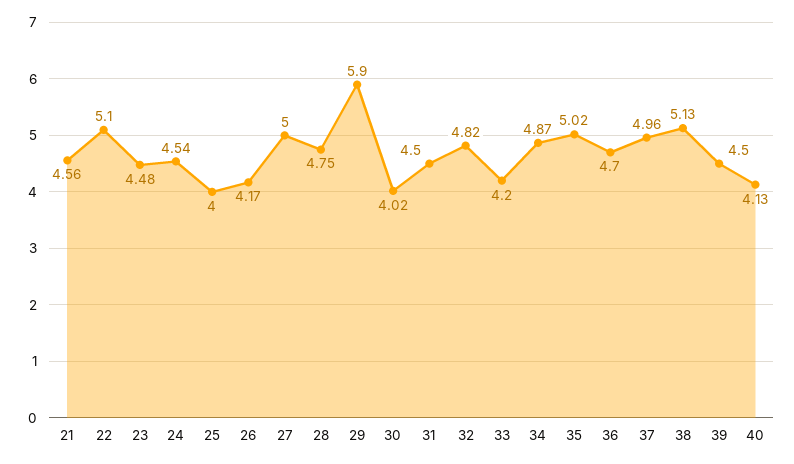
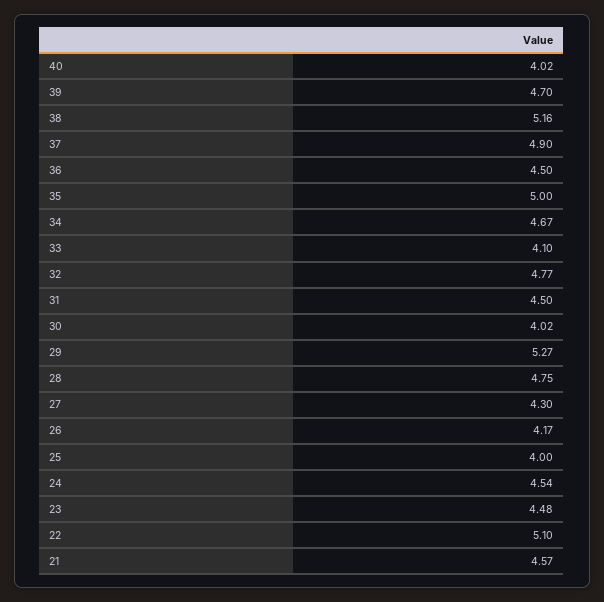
  {
-   "21": 4.56,
+   "21": 4.57,
    "22": 5.1,
    "23": 4.48,
    "24": 4.54,
    "25": 4,
    "26": 4.17,
-   "27": 5,
+   "27": 4.3,
    "28": 4.75,
-   "29": 5.9,
+   "29": 5.27,
    "30": 4.02,
    "31": 4.5,
-   "32": 4.82,
+   "32": 4.77,
-   "33": 4.2,
+   "33": 4.1,
-   "34": 4.87,
+   "34": 4.67,
-   "35": 5.02,
+   "35": 5,
-   "36": 4.7,
+   "36": 4.5,
-   "37": 4.96,
+   "37": 4.9,
-   "38": 5.13,
+   "38": 5.16,
-   "39": 4.5,
+   "39": 4.7,
-   "40": 4.13
+   "40": 4.02
  }

